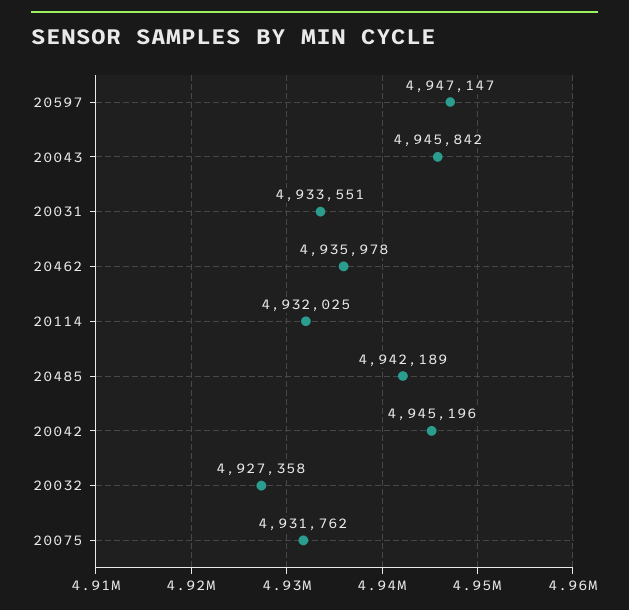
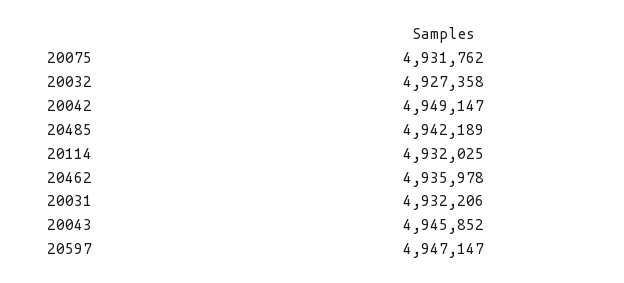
  {
    "20597": 4947147,
-   "20043": 4945842,
+   "20043": 4945852,
-   "20031": 4933551,
+   "20031": 4932206,
    "20462": 4935978,
    "20114": 4932025,
    "20485": 4942189,
-   "20042": 4945196,
+   "20042": 4949147,
    "20032": 4927358,
    "20075": 4931762
  }

